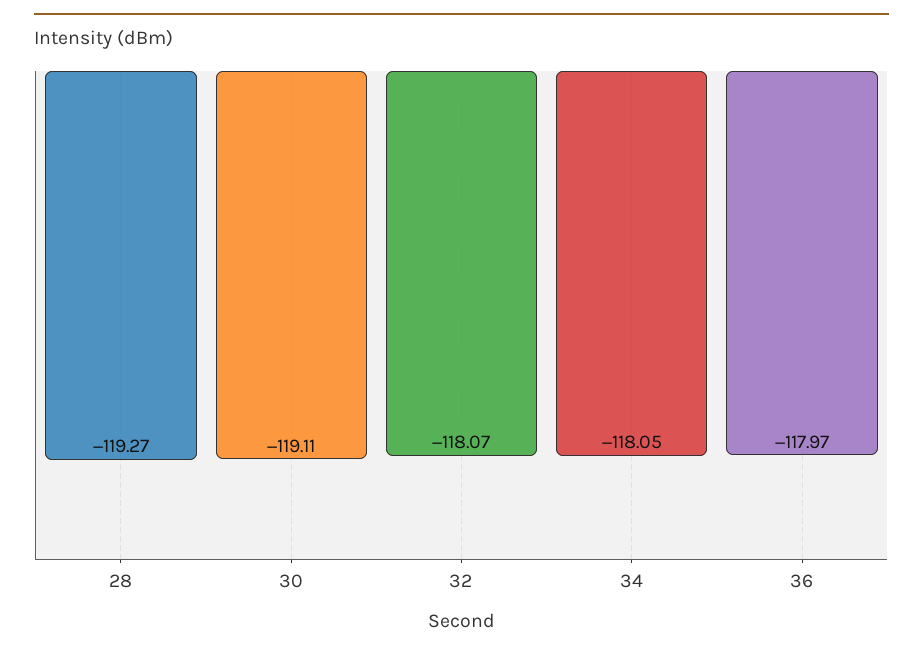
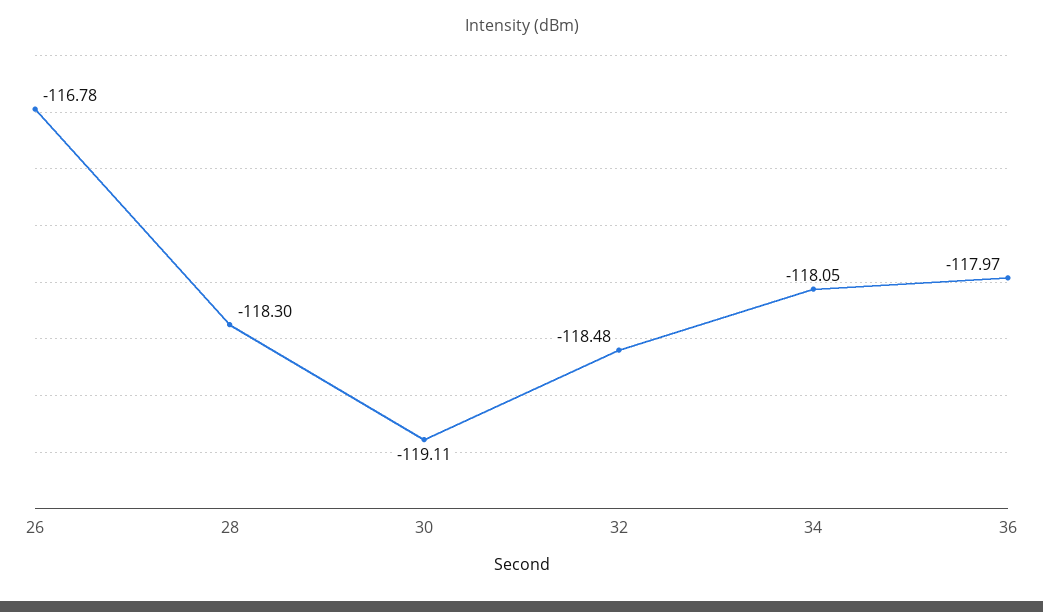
  {
-   "28": -119.27,
+   "28": -118.3,
    "30": -119.11,
-   "32": -118.07,
+   "32": -118.48,
    "34": -118.05,
-   "36": -117.97
+   "36": -117.97,
+   "26": -116.78
  }

